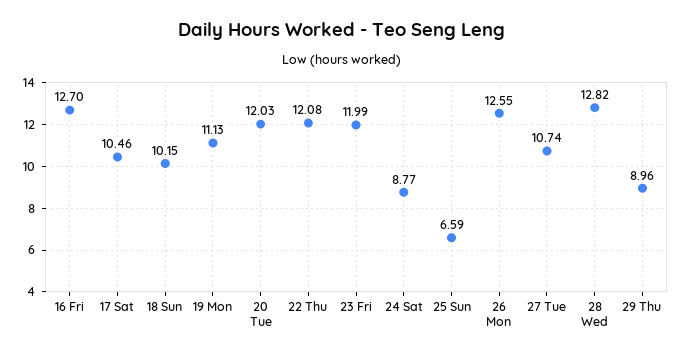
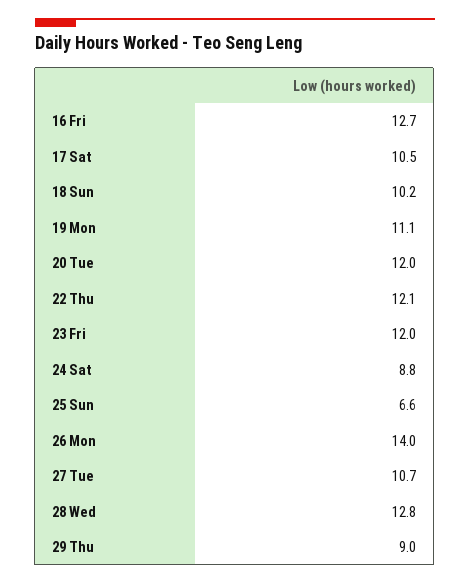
  {
    "16 Fri": 12.7,
    "17 Sat": 10.46,
    "18 Sun": 10.15,
    "19 Mon": 11.13,
    "20 Tue": 12.03,
    "22 Thu": 12.08,
    "23 Fri": 11.99,
    "24 Sat": 8.77,
    "25 Sun": 6.59,
-   "26 Mon": 12.55,
+   "26 Mon": 14,
    "27 Tue": 10.74,
    "28 Wed": 12.82,
    "29 Thu": 8.96
  }

